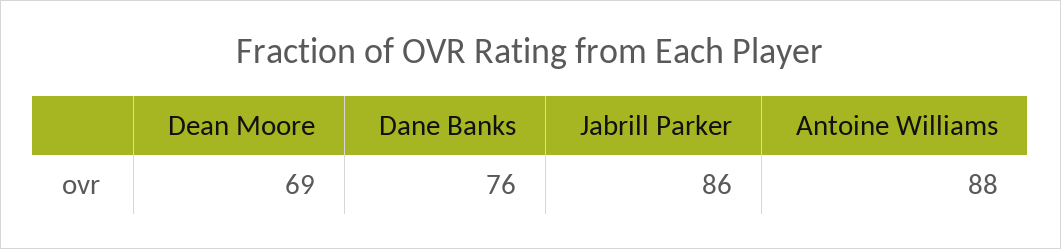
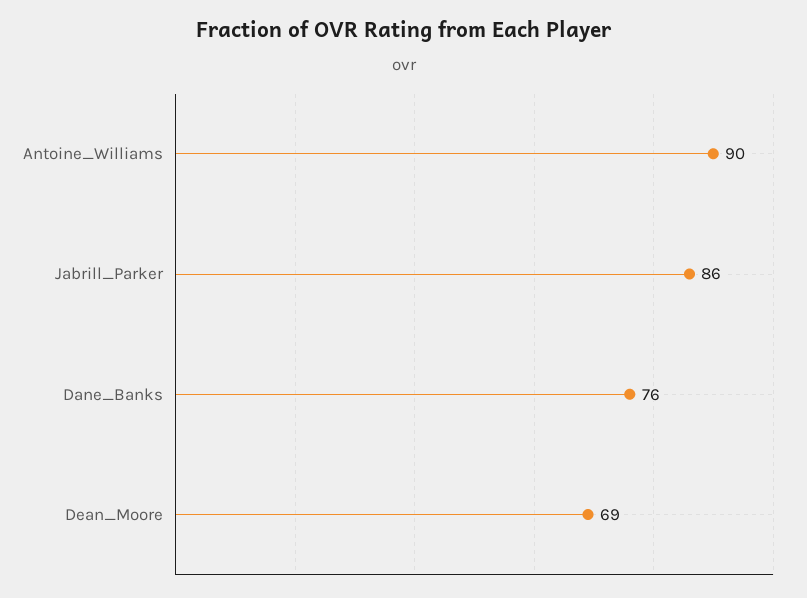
  {
    "Dean Moore": 69,
    "Dane Banks": 76,
    "Jabrill Parker": 86,
-   "Antoine Williams": 88
+   "Antoine Williams": 90
  }

